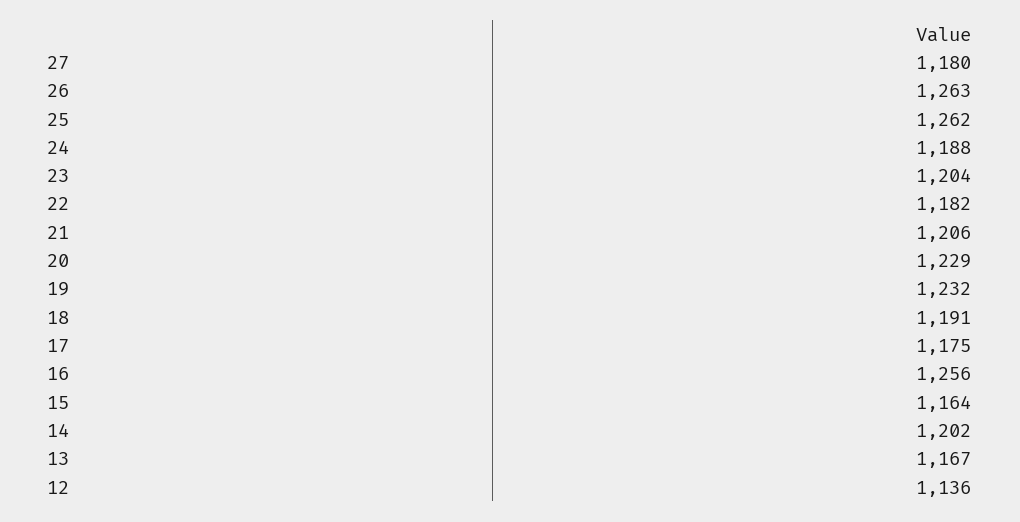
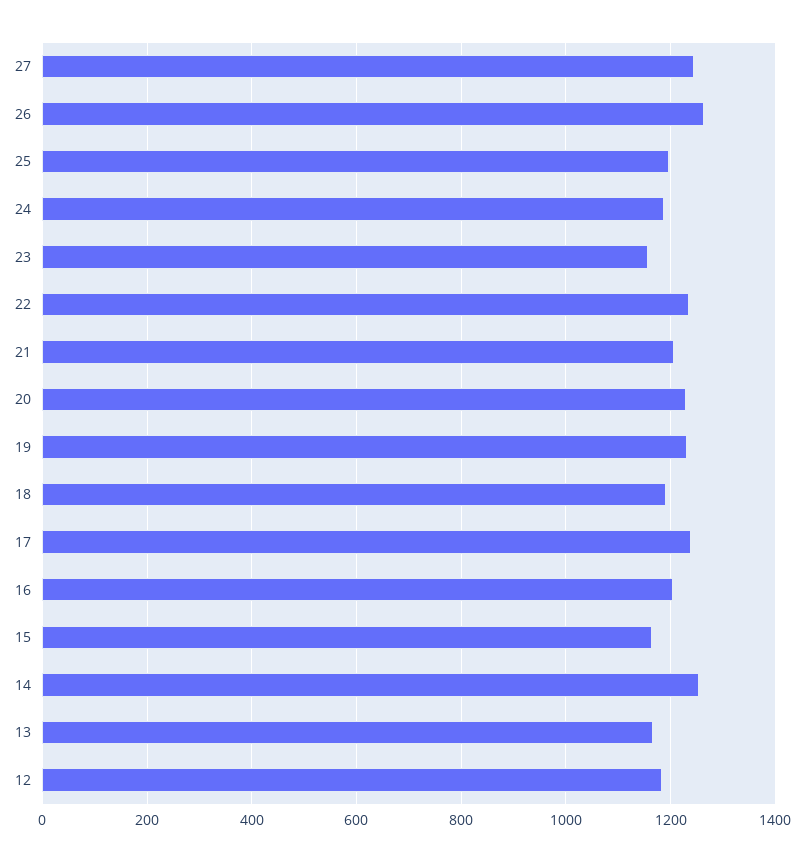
  {
-   "27": 1180,
+   "27": 1240,
    "26": 1263,
-   "25": 1262,
+   "25": 1200,
    "24": 1188,
-   "23": 1204,
+   "23": 1160,
-   "22": 1182,
+   "22": 1240,
    "21": 1206,
    "20": 1229,
    "19": 1232,
    "18": 1191,
-   "17": 1175,
+   "17": 1240,
-   "16": 1256,
+   "16": 1200,
    "15": 1164,
-   "14": 1202,
+   "14": 1260,
    "13": 1167,
-   "12": 1136
+   "12": 1180
  }

